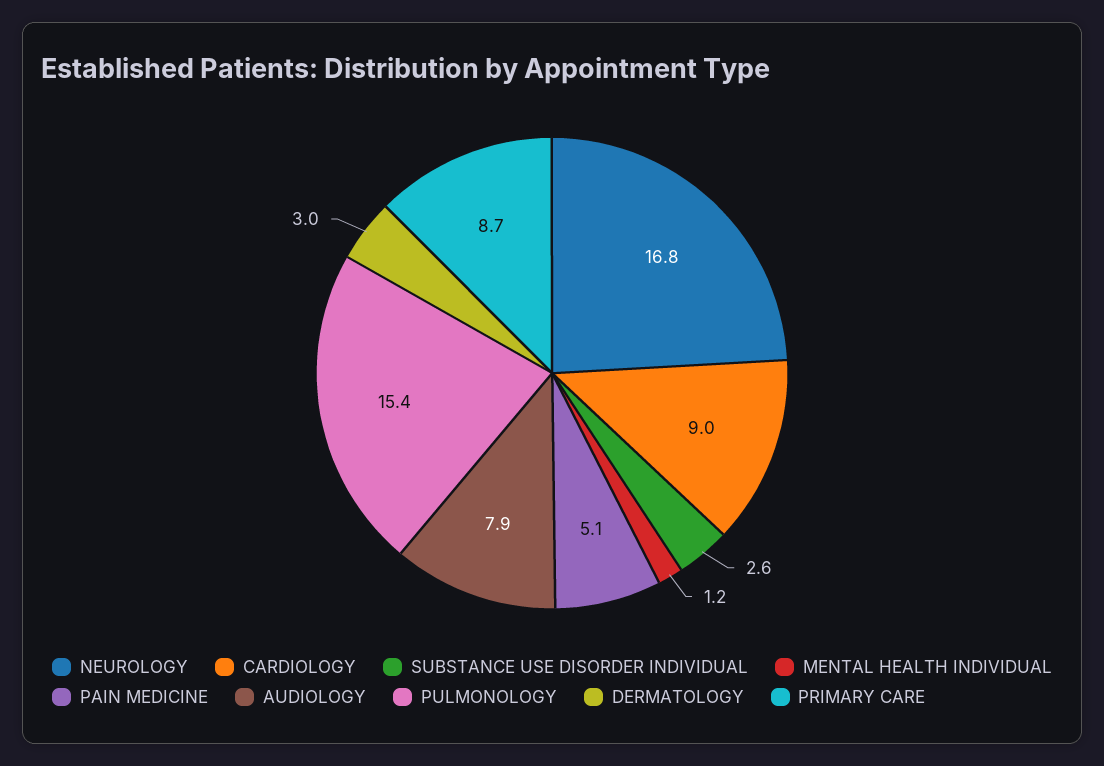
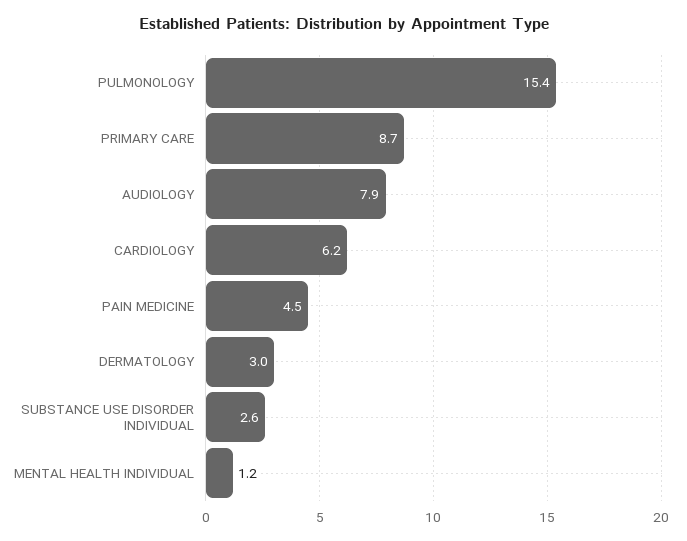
  {
-   "NEUROLOGY": 16.8,
-   "CARDIOLOGY": 9,
+   "CARDIOLOGY": 6.2,
    "SUBSTANCE USE DISORDER INDIVIDUAL": 2.6,
    "MENTAL HEALTH INDIVIDUAL": 1.2,
-   "PAIN MEDICINE": 5.1,
+   "PAIN MEDICINE": 4.5,
    "AUDIOLOGY": 7.9,
    "PULMONOLOGY": 15.4,
    "DERMATOLOGY": 3,
    "PRIMARY CARE": 8.7
  }

